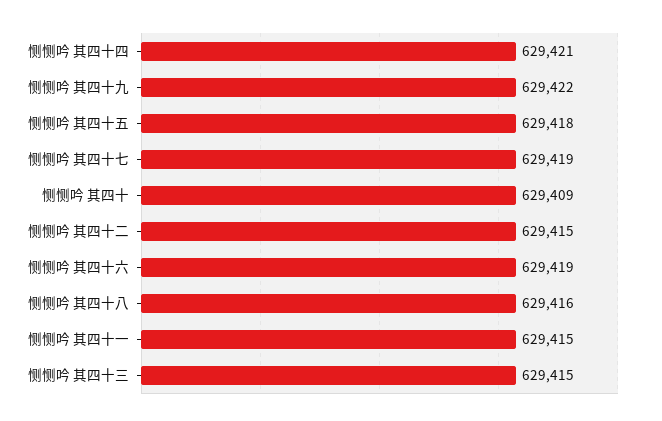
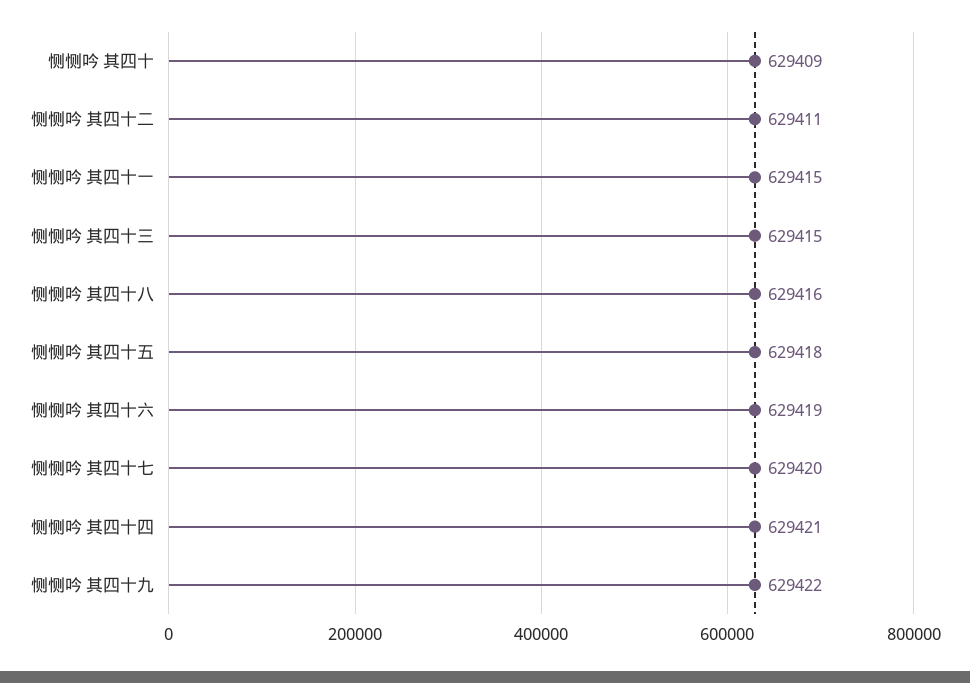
  {
    "恻恻吟 其四十四": 629421,
    "恻恻吟 其四十九": 629422,
    "恻恻吟 其四十五": 629418,
-   "恻恻吟 其四十七": 629419,
+   "恻恻吟 其四十七": 629420,
    "恻恻吟 其四十": 629409,
-   "恻恻吟 其四十二": 629415,
+   "恻恻吟 其四十二": 629411,
    "恻恻吟 其四十六": 629419,
    "恻恻吟 其四十八": 629416,
    "恻恻吟 其四十一": 629415,
    "恻恻吟 其四十三": 629415
  }

